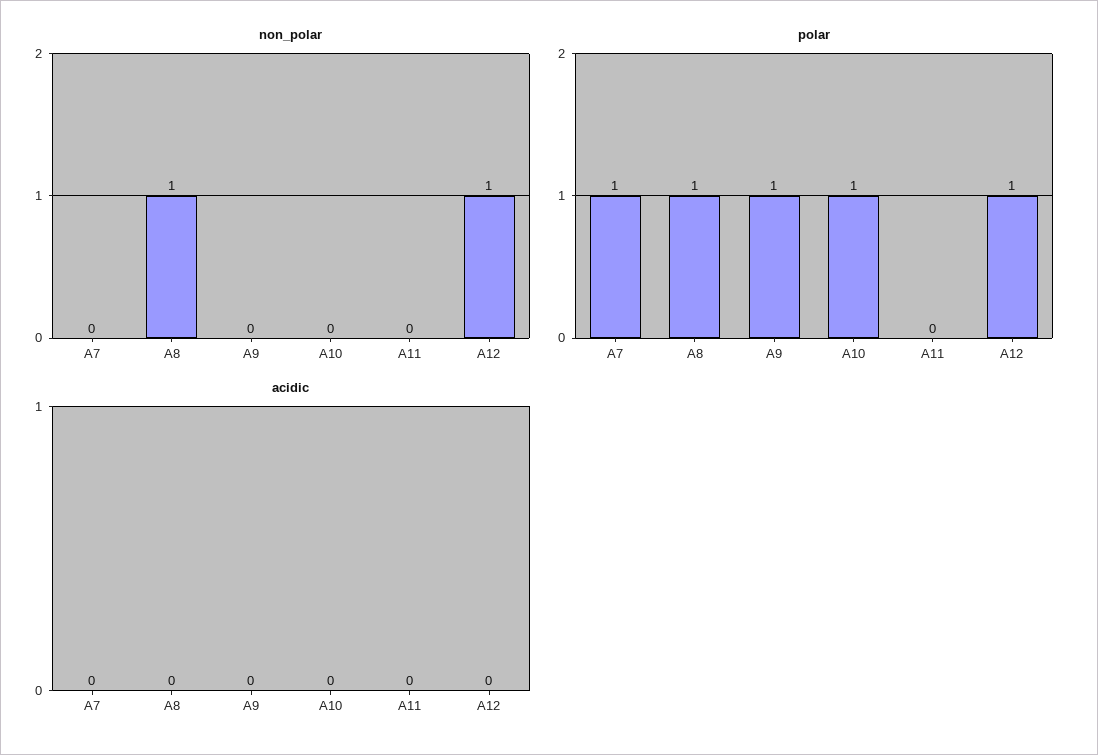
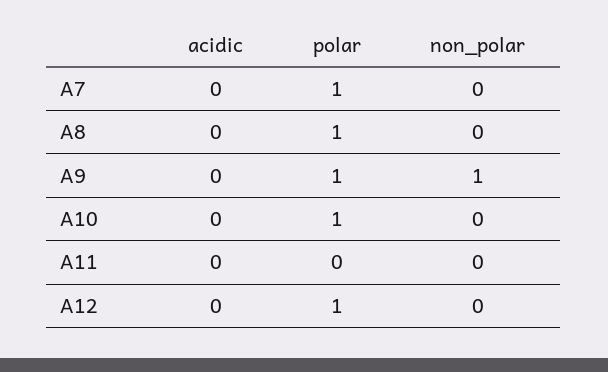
  {
    "non_polar": {
      "A7": 0,
-     "A8": 1,
+     "A8": 0,
-     "A9": 0,
+     "A9": 1,
      "A10": 0,
      "A11": 0,
-     "A12": 1
+     "A12": 0
    },
    "polar": {
      "A7": 1,
      "A8": 1,
      "A9": 1,
      "A10": 1,
      "A11": 0,
      "A12": 1
    },
    "acidic": {
      "A7": 0,
      "A8": 0,
      "A9": 0,
      "A10": 0,
      "A11": 0,
      "A12": 0
    }
  }

